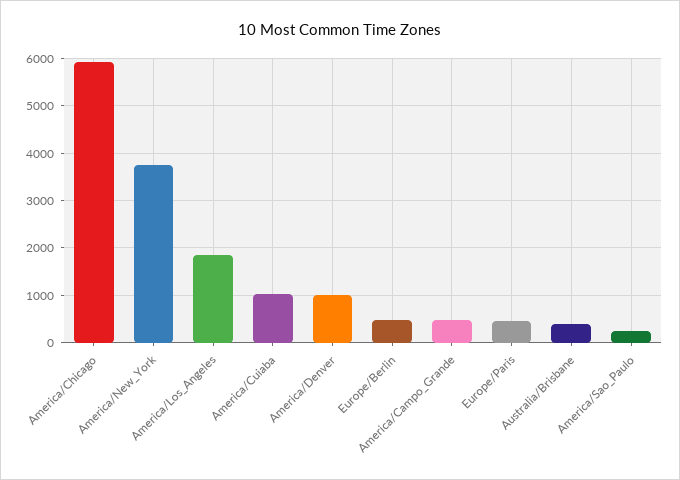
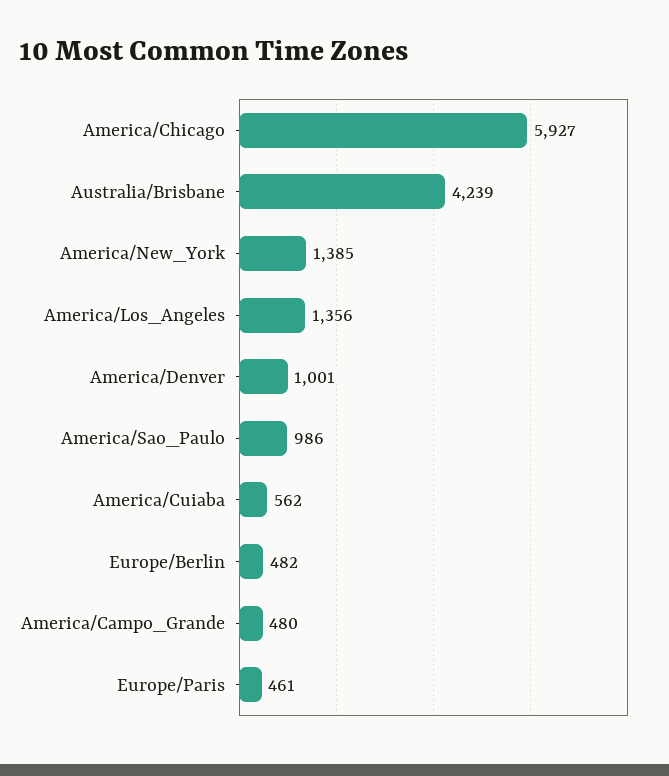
  {
    "America/Chicago": 5927,
-   "America/New_York": 3800,
+   "America/New_York": 1385,
-   "America/Los_Angeles": 1800,
+   "America/Los_Angeles": 1356,
-   "America/Cuiaba": 1000,
+   "America/Cuiaba": 562,
    "America/Denver": 1001,
    "Europe/Berlin": 482,
    "America/Campo_Grande": 480,
    "Europe/Paris": 461,
-   "Australia/Brisbane": 400,
+   "Australia/Brisbane": 4239,
-   "America/Sao_Paulo": 200
+   "America/Sao_Paulo": 986
  }

